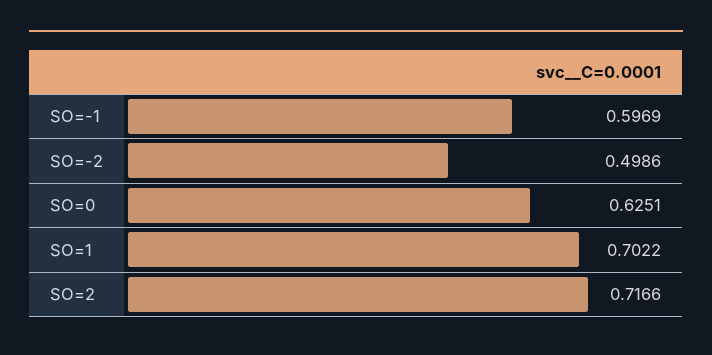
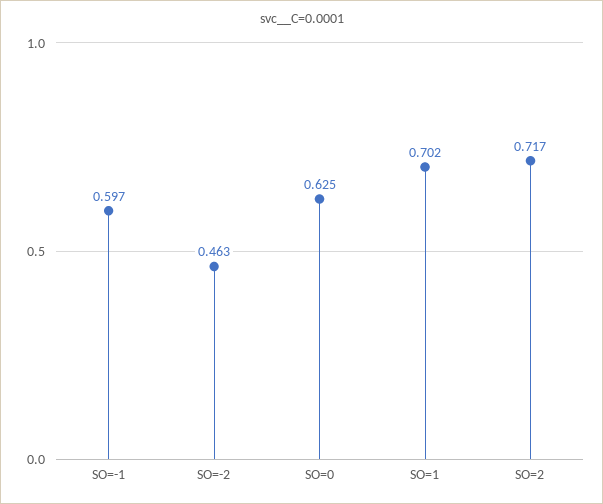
  {
    "SO=-1": 0.5969,
-   "SO=-2": 0.4986,
+   "SO=-2": 0.463,
    "SO=0": 0.6251,
    "SO=1": 0.7022,
    "SO=2": 0.7166
  }

